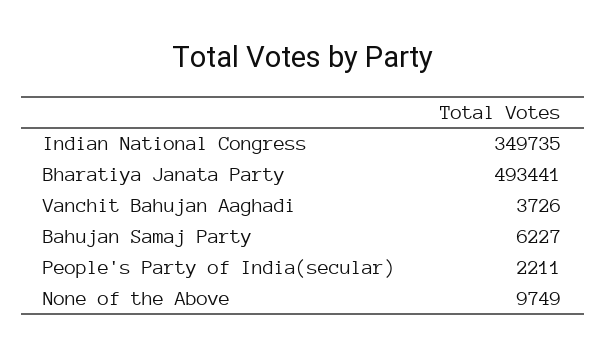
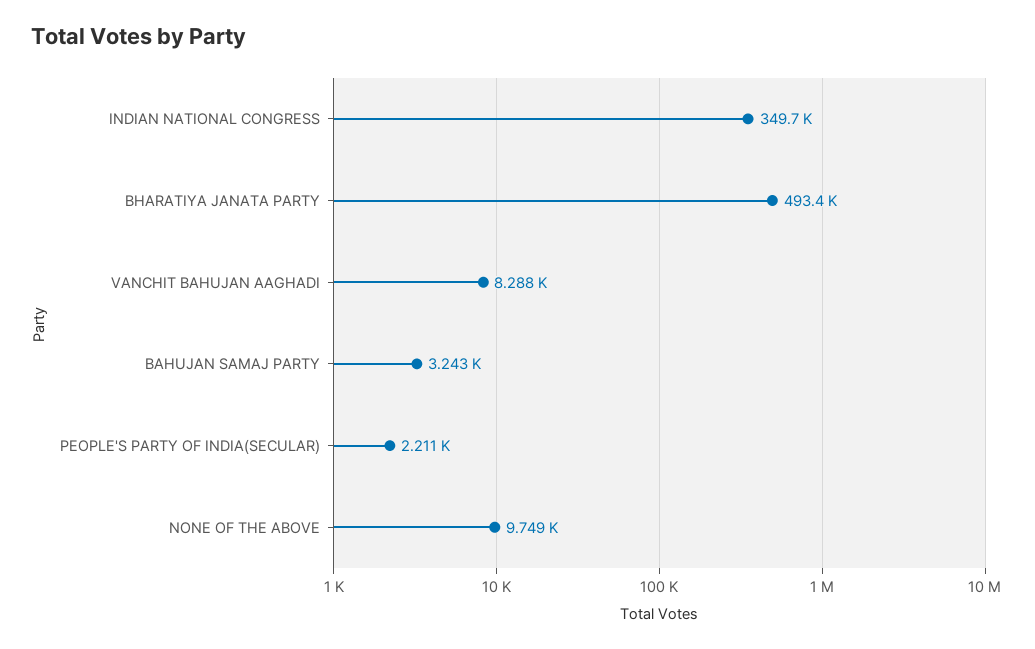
  {
    "Indian National Congress": 349735,
    "Bharatiya Janata Party": 493441,
-   "Vanchit Bahujan Aaghadi": 3726,
+   "Vanchit Bahujan Aaghadi": 8288,
-   "Bahujan Samaj Party": 6227,
+   "Bahujan Samaj Party": 3243,
    "People's Party of India(secular)": 2211,
    "None of the Above": 9749
  }

